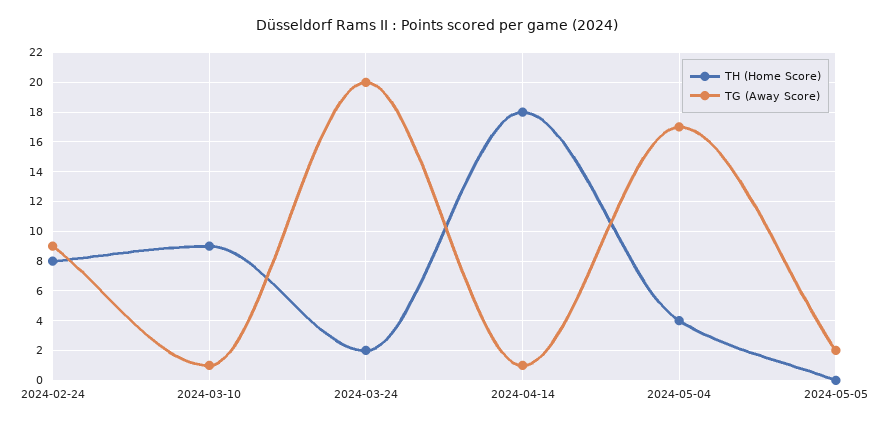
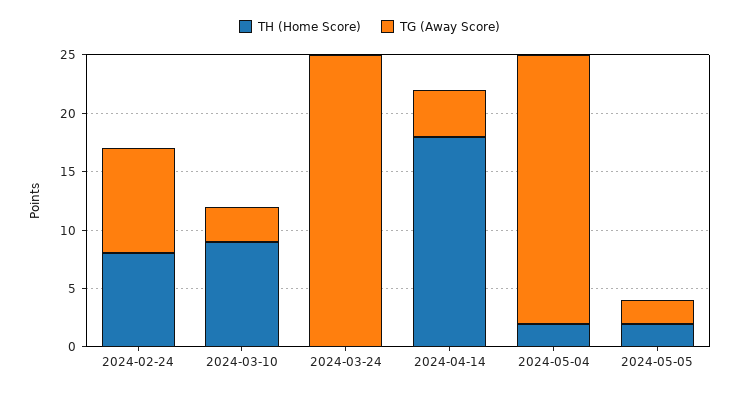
  {
    "TH (Home Score)": {
      "2024-02-24": 8,
      "2024-03-10": 9,
-     "2024-03-24": 2,
+     "2024-03-24": 0,
      "2024-04-14": 18,
-     "2024-05-04": 4,
+     "2024-05-04": 2,
-     "2024-05-05": 0
+     "2024-05-05": 2
    },
    "TG (Away Score)": {
      "2024-02-24": 9,
-     "2024-03-10": 1,
+     "2024-03-10": 3,
-     "2024-03-24": 20,
+     "2024-03-24": 25,
-     "2024-04-14": 1,
+     "2024-04-14": 4,
-     "2024-05-04": 17,
+     "2024-05-04": 23,
      "2024-05-05": 2
    }
  }

